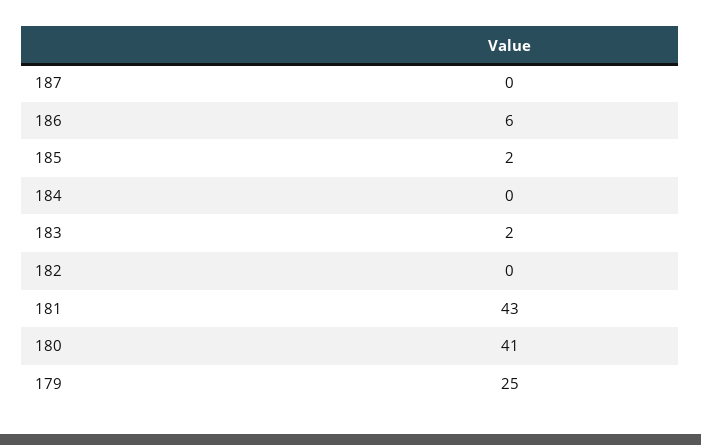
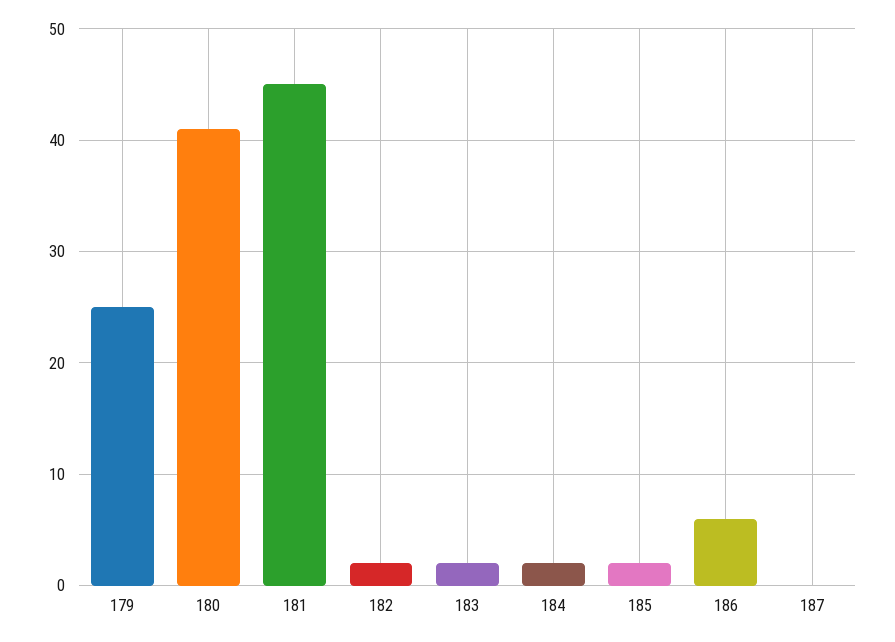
  {
    "187": 0,
    "186": 6,
    "185": 2,
-   "184": 0,
+   "184": 2,
    "183": 2,
-   "182": 0,
+   "182": 2,
-   "181": 43,
+   "181": 45,
    "180": 41,
    "179": 25
  }

